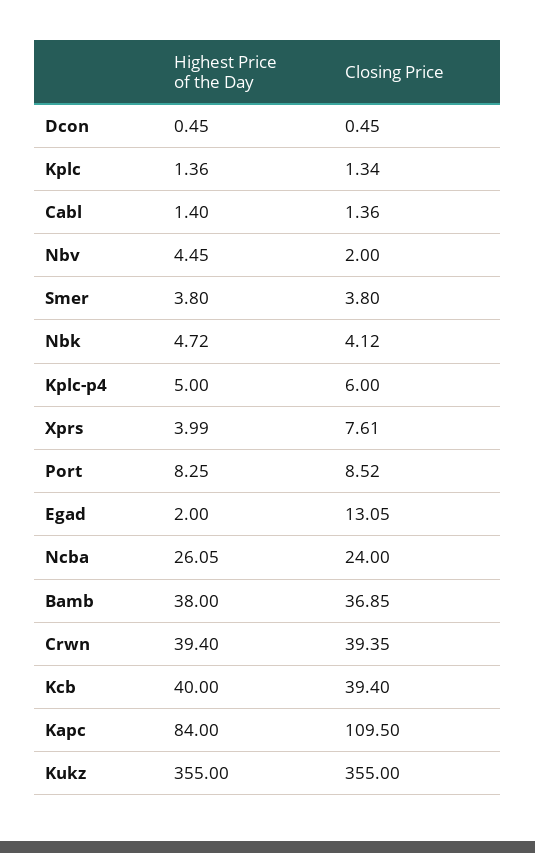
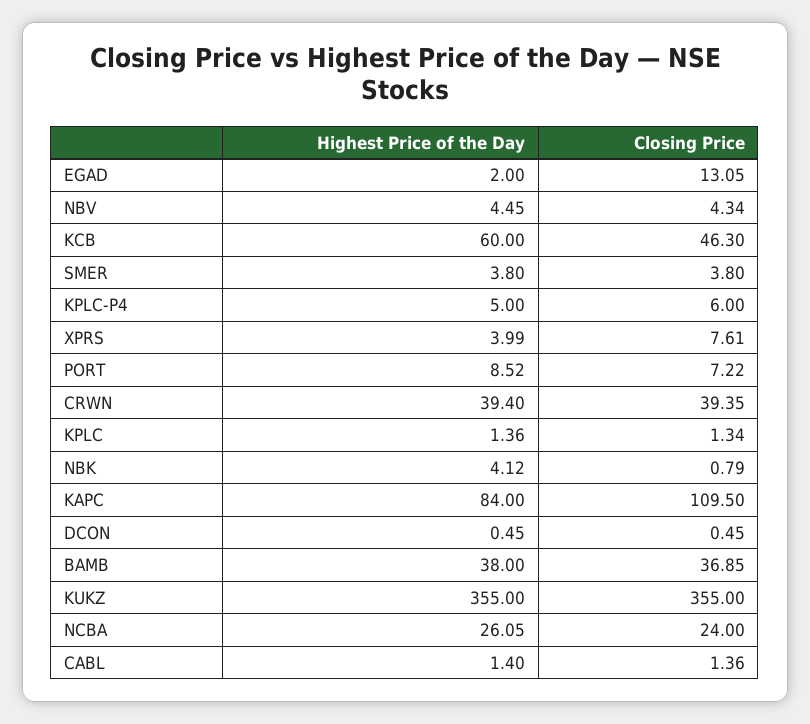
  {
    "Highest Price of the Day": {
      "Dcon": 0.45,
      "Kplc": 1.36,
      "Cabl": 1.4,
      "Nbv": 4.45,
      "Smer": 3.8,
-     "Nbk": 4.72,
+     "Nbk": 4.12,
      "Kplc-p4": 5,
      "Xprs": 3.99,
-     "Port": 8.25,
+     "Port": 8.52,
      "Egad": 2,
      "Ncba": 26.05,
      "Bamb": 38,
      "Crwn": 39.4,
-     "Kcb": 40,
+     "Kcb": 60,
      "Kapc": 84,
      "Kukz": 355
    },
    "Closing Price": {
      "Dcon": 0.45,
      "Kplc": 1.34,
      "Cabl": 1.36,
-     "Nbv": 2,
+     "Nbv": 4.34,
      "Smer": 3.8,
-     "Nbk": 4.12,
+     "Nbk": 0.79,
      "Kplc-p4": 6,
      "Xprs": 7.61,
-     "Port": 8.52,
+     "Port": 7.22,
      "Egad": 13.05,
      "Ncba": 24,
      "Bamb": 36.85,
      "Crwn": 39.35,
-     "Kcb": 39.4,
+     "Kcb": 46.3,
      "Kapc": 109.5,
      "Kukz": 355
    }
  }

